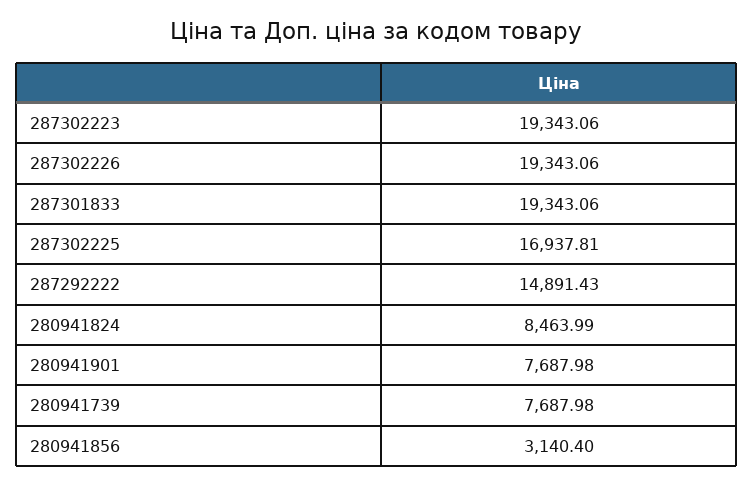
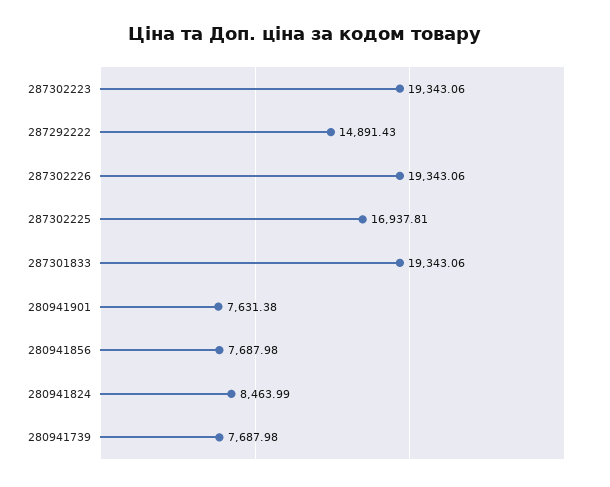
  {
    "287302223": 19343.06,
    "287302226": 19343.06,
    "287301833": 19343.06,
    "287302225": 16937.81,
    "287292222": 14891.43,
    "280941824": 8463.99,
-   "280941901": 7687.98,
+   "280941901": 7631.38,
    "280941739": 7687.98,
-   "280941856": 3140.4
+   "280941856": 7687.98
  }

